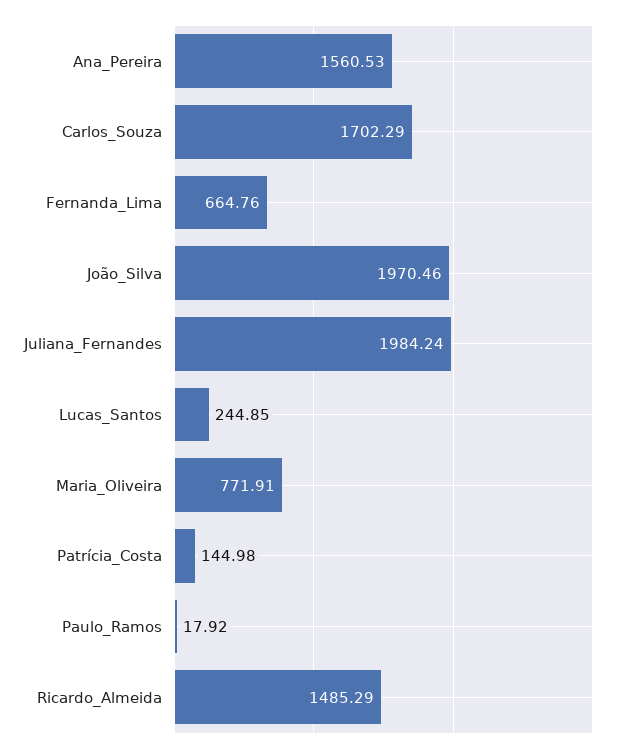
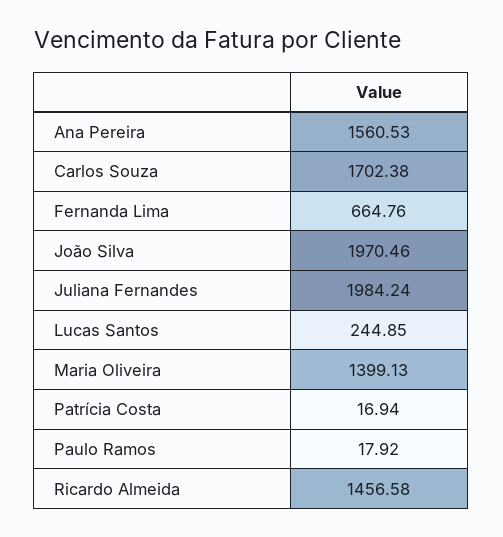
  {
    "Ana_Pereira": 1560.53,
-   "Carlos_Souza": 1702.29,
+   "Carlos_Souza": 1702.38,
    "Fernanda_Lima": 664.76,
    "João_Silva": 1970.46,
    "Juliana_Fernandes": 1984.24,
    "Lucas_Santos": 244.85,
-   "Maria_Oliveira": 771.91,
+   "Maria_Oliveira": 1399.13,
-   "Patrícia_Costa": 144.98,
+   "Patrícia_Costa": 16.94,
    "Paulo_Ramos": 17.92,
-   "Ricardo_Almeida": 1485.29
+   "Ricardo_Almeida": 1456.58
  }

